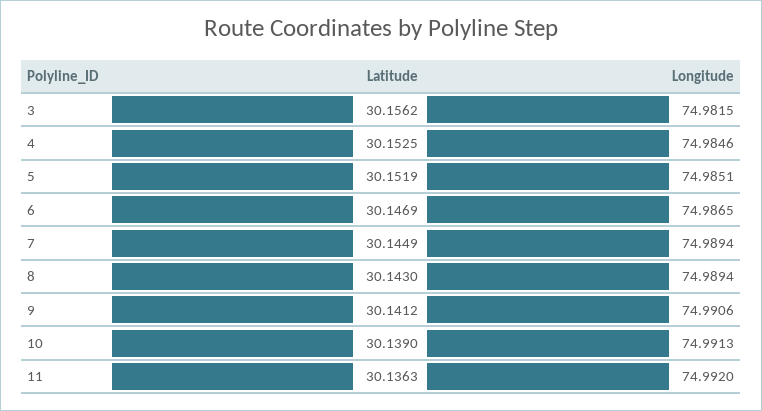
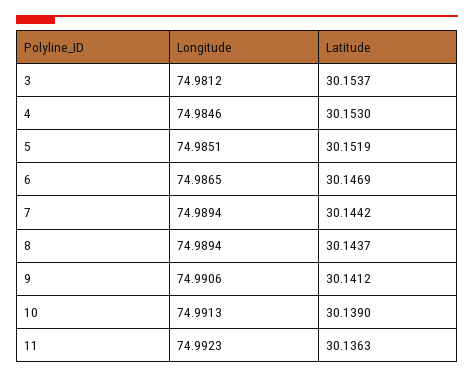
  {
    "Latitude": {
-     "3": 30.1562,
+     "3": 30.1537,
-     "4": 30.1525,
+     "4": 30.153,
      "5": 30.1519,
      "6": 30.1469,
-     "7": 30.1449,
+     "7": 30.1442,
-     "8": 30.143,
+     "8": 30.1437,
      "9": 30.1412,
      "10": 30.139,
      "11": 30.1363
    },
    "Longitude": {
-     "3": 74.9815,
+     "3": 74.9812,
      "4": 74.9846,
      "5": 74.9851,
      "6": 74.9865,
      "7": 74.9894,
      "8": 74.9894,
      "9": 74.9906,
      "10": 74.9913,
-     "11": 74.992
+     "11": 74.9923
    }
  }

